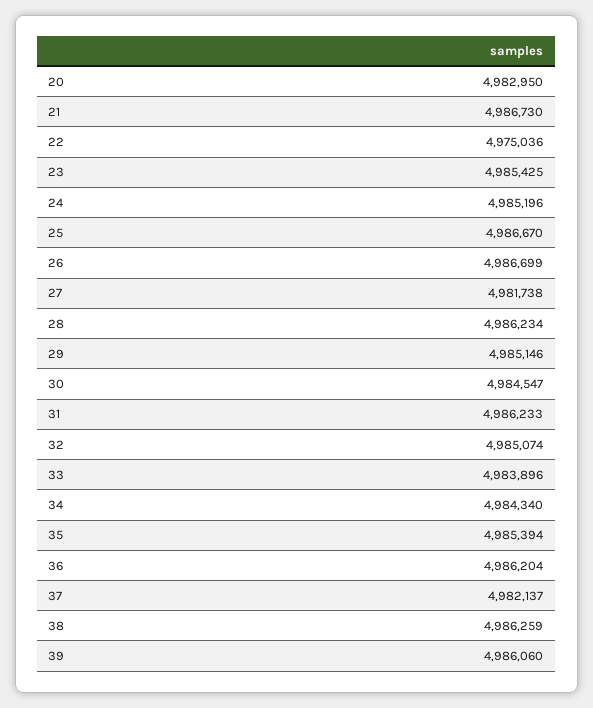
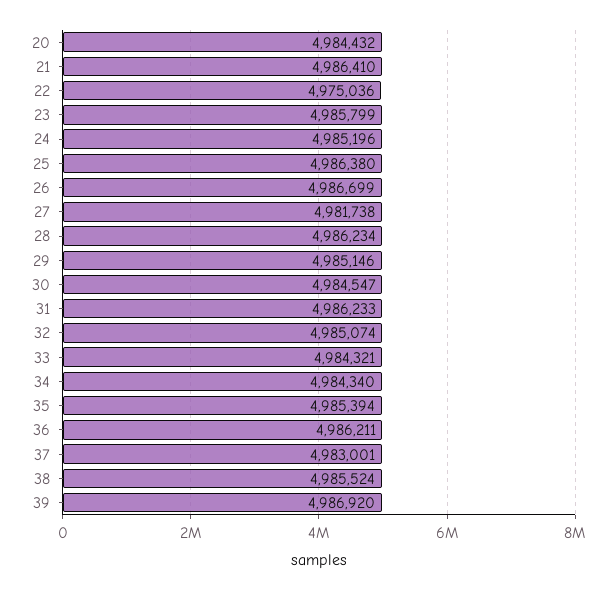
  {
-   "20": 4982950,
+   "20": 4984432,
-   "21": 4986730,
+   "21": 4986410,
    "22": 4975036,
-   "23": 4985425,
+   "23": 4985799,
    "24": 4985196,
-   "25": 4986670,
+   "25": 4986380,
    "26": 4986699,
    "27": 4981738,
    "28": 4986234,
    "29": 4985146,
    "30": 4984547,
    "31": 4986233,
    "32": 4985074,
-   "33": 4983896,
+   "33": 4984321,
    "34": 4984340,
    "35": 4985394,
-   "36": 4986204,
+   "36": 4986211,
-   "37": 4982137,
+   "37": 4983001,
-   "38": 4986259,
+   "38": 4985524,
-   "39": 4986060
+   "39": 4986920
  }

